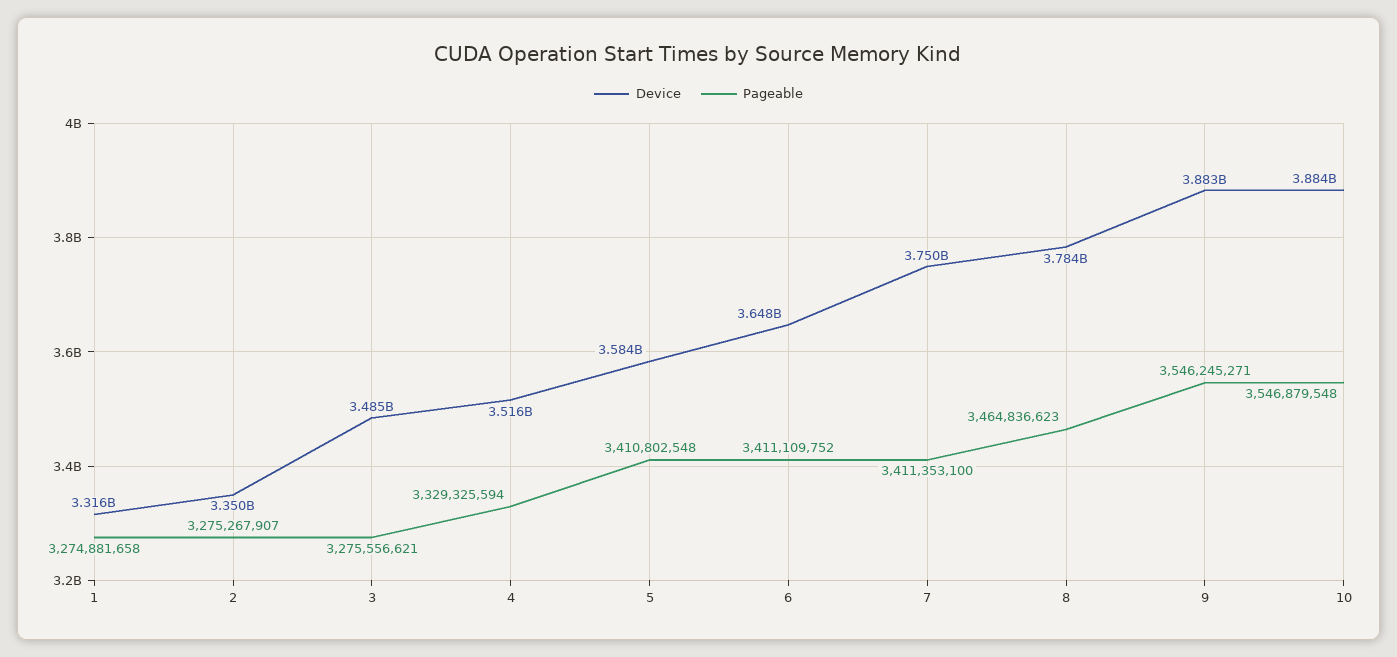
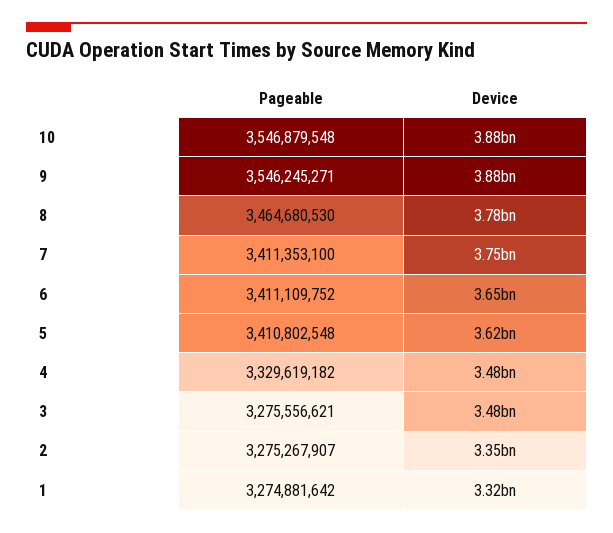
  {
    "Device": {
      "1": 3316000000,
      "2": 3350000000,
      "3": 3485000000,
-     "4": 3516000000,
+     "4": 3480000000,
-     "5": 3584000000,
+     "5": 3620000000,
      "6": 3648000000,
      "7": 3750000000,
      "8": 3784000000,
      "9": 3883000000,
      "10": 3884000000
    },
    "Pageable": {
-     "1": 3274881658,
+     "1": 3274881642,
      "2": 3275267907,
      "3": 3275556621,
-     "4": 3329325594,
+     "4": 3329619182,
      "5": 3410802548,
      "6": 3411109752,
      "7": 3411353100,
-     "8": 3464836623,
+     "8": 3464680530,
      "9": 3546245271,
      "10": 3546879548
    }
  }

